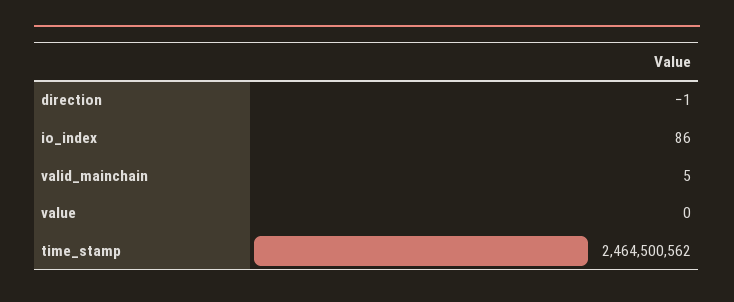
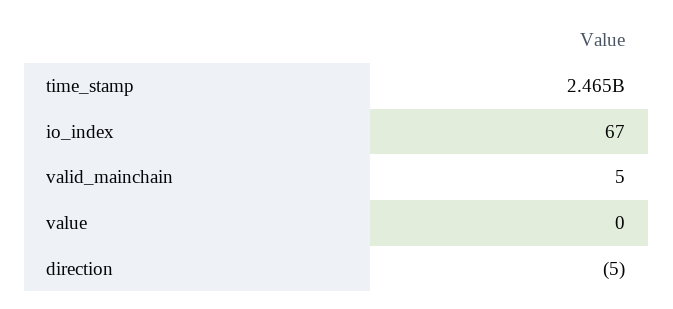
  {
-   "direction": -1,
+   "direction": -5,
-   "io_index": 86,
+   "io_index": 67,
    "valid_mainchain": 5,
    "value": 0,
    "time_stamp": 2464500562
  }

